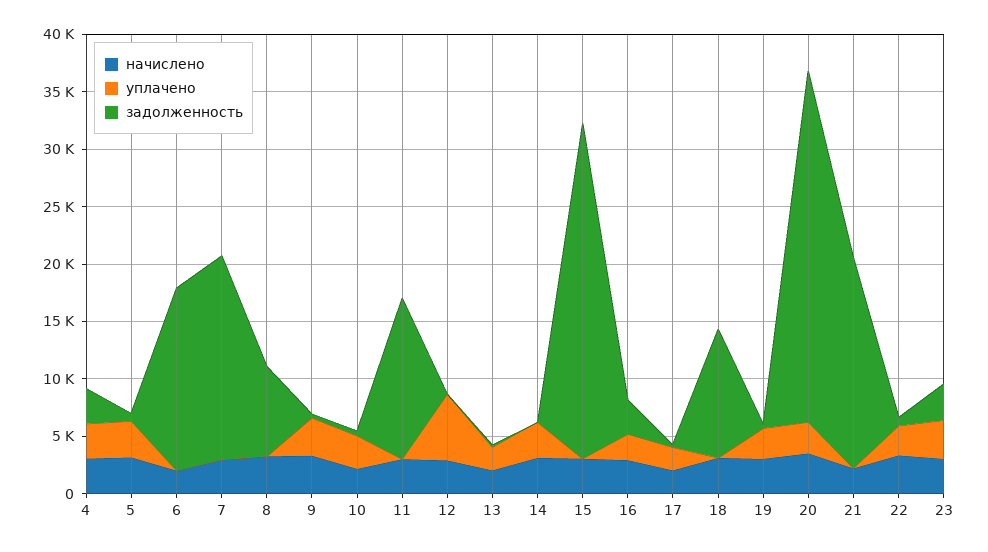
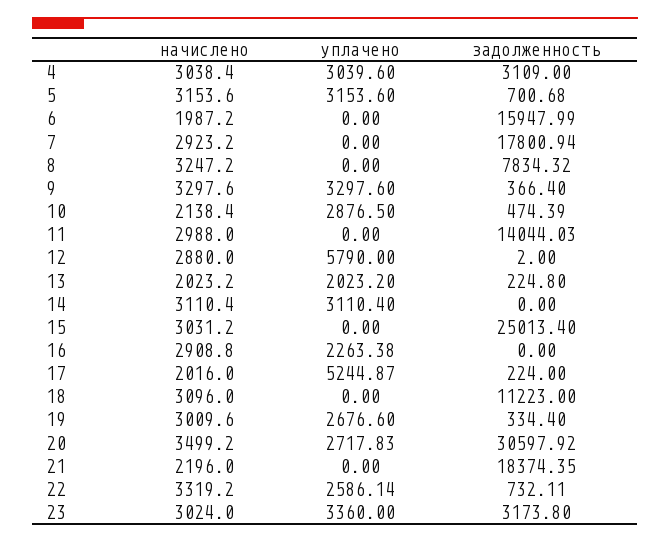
  {
    "начислено": {
      "4": 3038.4,
      "5": 3153.6,
      "6": 1987.2,
      "7": 2923.2,
      "8": 3247.2,
      "9": 3297.6,
      "10": 2138.4,
      "11": 2988,
      "12": 2880,
      "13": 2023.2,
      "14": 3110.4,
      "15": 3031.2,
      "16": 2908.8,
      "17": 2016,
      "18": 3096,
      "19": 3009.6,
      "20": 3499.2,
      "21": 2196,
      "22": 3319.2,
      "23": 3024
    },
    "уплачено": {
      "4": 3039.6,
      "5": 3153.6,
      "6": 0,
      "7": 0,
      "8": 0,
      "9": 3297.6,
      "10": 2876.5,
      "11": 0,
      "12": 5790,
      "13": 2023.2,
      "14": 3110.4,
      "15": 0,
      "16": 2263.38,
-     "17": 2000,
+     "17": 5244.87,
      "18": 0,
      "19": 2676.6,
      "20": 2717.83,
      "21": 0,
      "22": 2586.14,
      "23": 3360
    },
    "задолженность": {
      "4": 3109,
      "5": 700.68,
      "6": 15947.99,
      "7": 17800.94,
      "8": 7834.32,
      "9": 366.4,
      "10": 474.39,
      "11": 14044.03,
      "12": 2,
      "13": 224.8,
      "14": 0,
-     "15": 29000,
+     "15": 25013.4,
-     "16": 3000,
+     "16": 0,
      "17": 224,
      "18": 11223,
      "19": 334.4,
      "20": 30597.92,
      "21": 18374.35,
      "22": 732.11,
      "23": 3173.8
    }
  }

